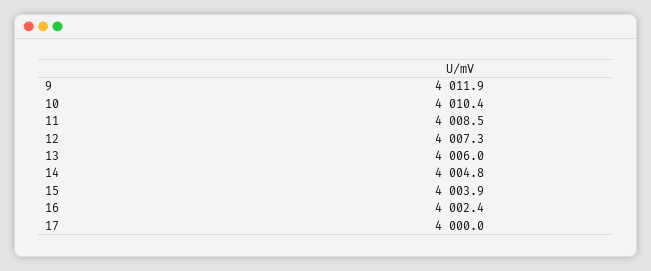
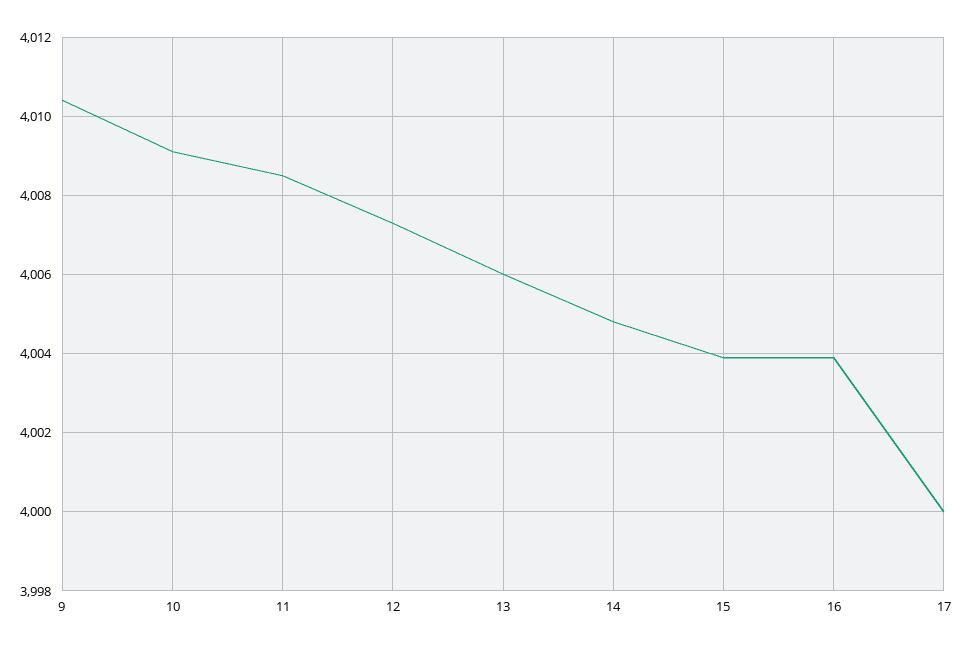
  {
-   "9": 4011.9,
+   "9": 4010.5,
-   "10": 4010.4,
+   "10": 4009,
    "11": 4008.5,
    "12": 4007.3,
    "13": 4006,
    "14": 4004.8,
    "15": 4003.9,
-   "16": 4002.4,
+   "16": 4004,
    "17": 4000
  }

